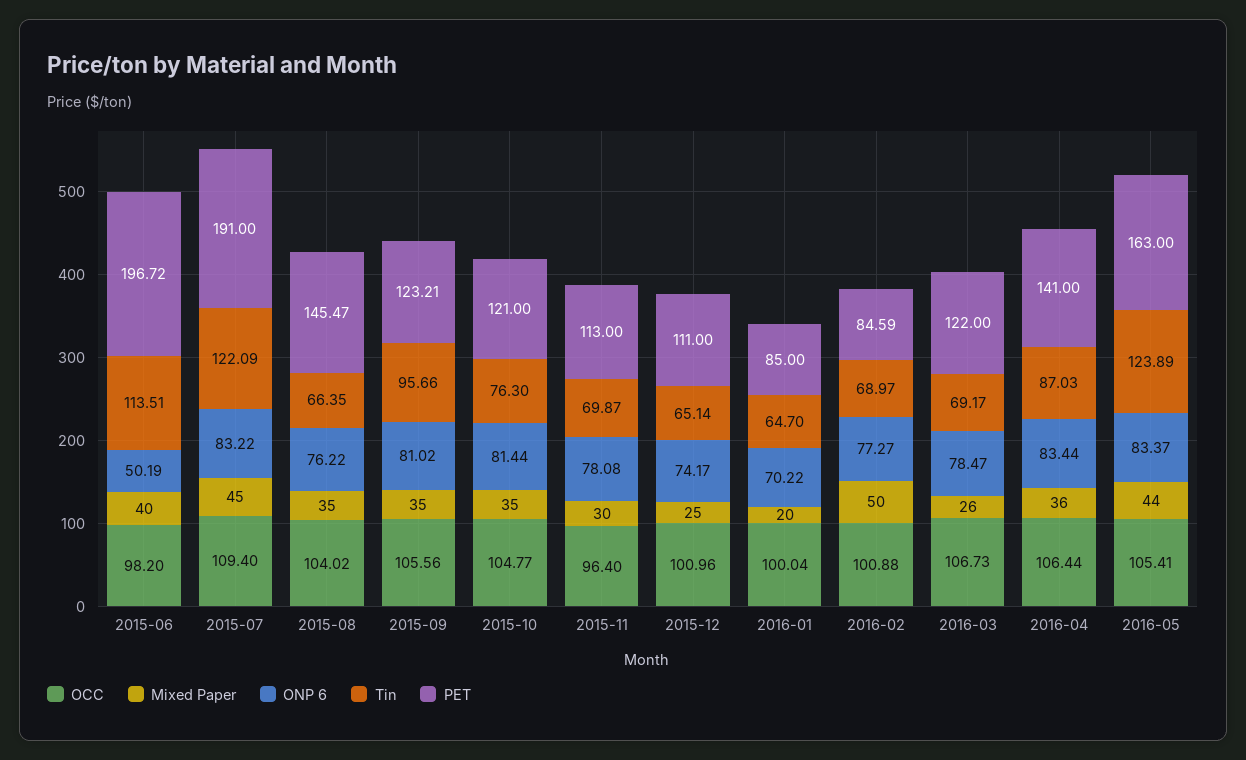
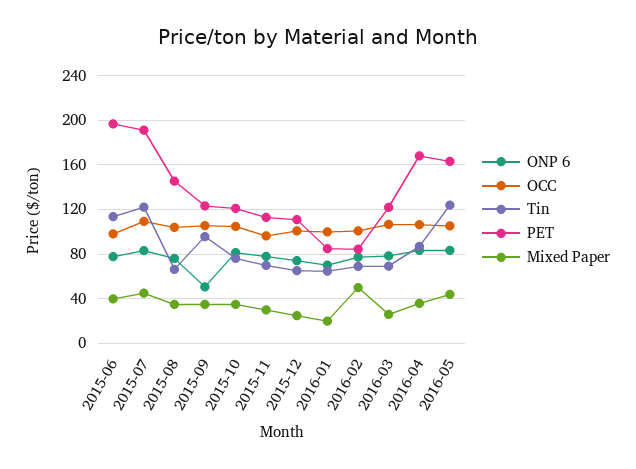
  {
    "OCC": {
      "2015-06": 98.2,
      "2015-07": 109.4,
      "2015-08": 104.02,
      "2015-09": 105.56,
      "2015-10": 104.77,
      "2015-11": 96.4,
      "2015-12": 100.96,
      "2016-01": 100.04,
      "2016-02": 100.88,
      "2016-03": 106.73,
      "2016-04": 106.44,
      "2016-05": 105.41
    },
    "Mixed Paper": {
      "2015-06": 40,
      "2015-07": 45,
      "2015-08": 35,
      "2015-09": 35,
      "2015-10": 35,
      "2015-11": 30,
      "2015-12": 25,
      "2016-01": 20,
      "2016-02": 50,
      "2016-03": 26,
      "2016-04": 36,
      "2016-05": 44
    },
    "ONP 6": {
-     "2015-06": 50.19,
+     "2015-06": 80,
      "2015-07": 83.22,
      "2015-08": 76.22,
-     "2015-09": 81.02,
+     "2015-09": 50,
      "2015-10": 81.44,
      "2015-11": 78.08,
      "2015-12": 74.17,
      "2016-01": 70.22,
      "2016-02": 77.27,
      "2016-03": 78.47,
      "2016-04": 83.44,
      "2016-05": 83.37
    },
    "Tin": {
      "2015-06": 113.51,
      "2015-07": 122.09,
      "2015-08": 66.35,
      "2015-09": 95.66,
      "2015-10": 76.3,
      "2015-11": 69.87,
      "2015-12": 65.14,
      "2016-01": 64.7,
      "2016-02": 68.97,
      "2016-03": 69.17,
      "2016-04": 87.03,
      "2016-05": 123.89
    },
    "PET": {
      "2015-06": 196.72,
      "2015-07": 191,
      "2015-08": 145.47,
      "2015-09": 123.21,
      "2015-10": 121,
      "2015-11": 113,
      "2015-12": 111,
      "2016-01": 85,
      "2016-02": 84.59,
      "2016-03": 122,
-     "2016-04": 141,
+     "2016-04": 170,
      "2016-05": 163
    }
  }

